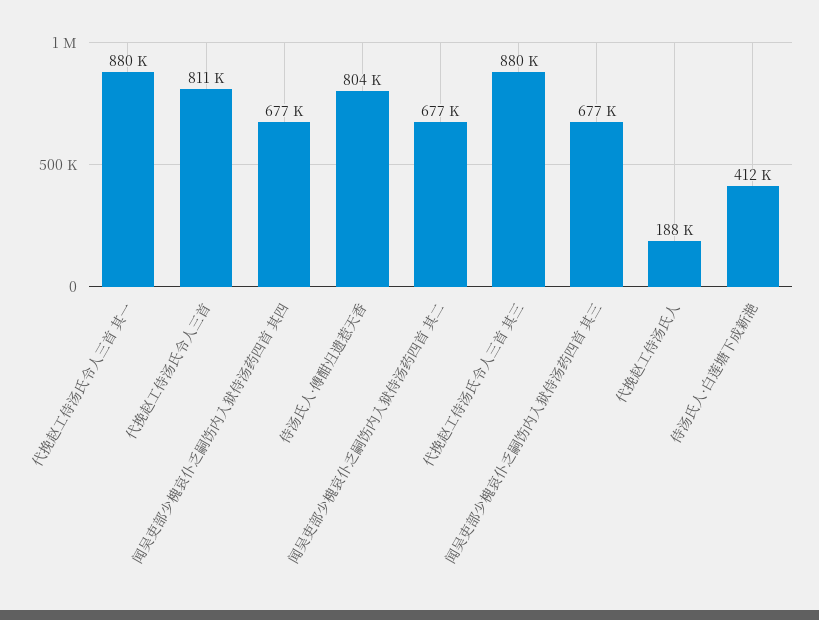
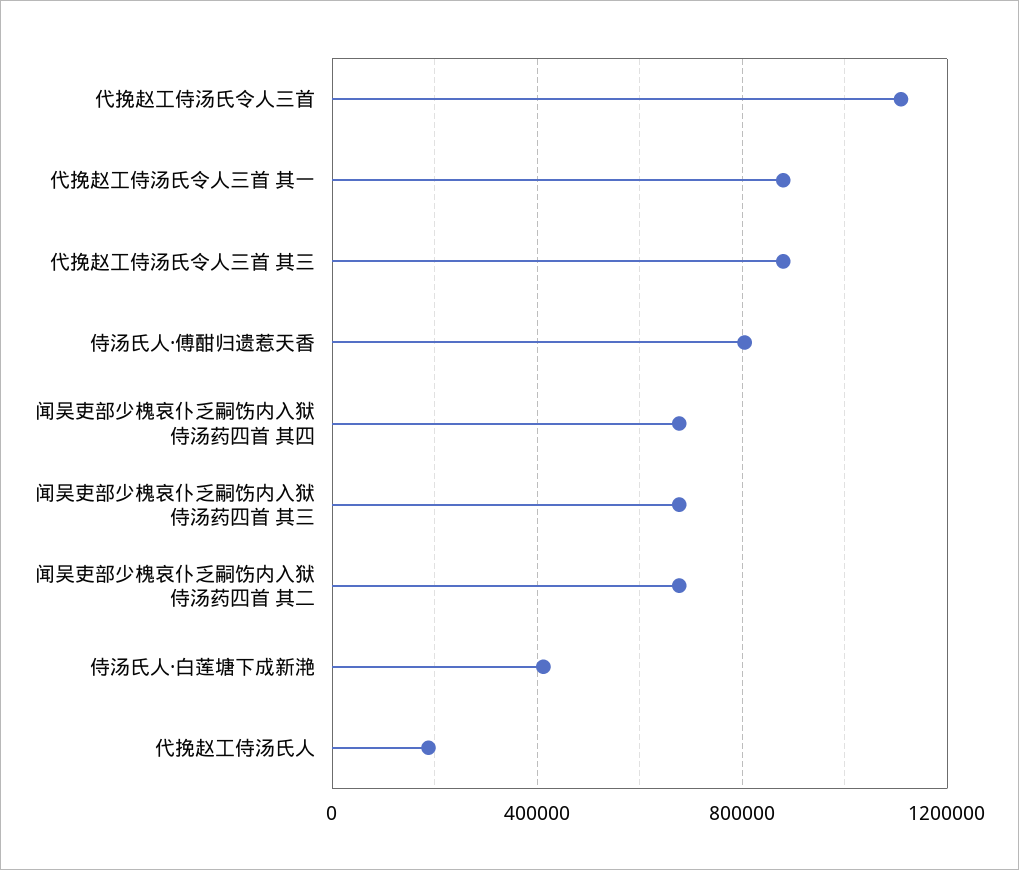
  {
    "代挽赵工侍汤氏令人三首 其一": 880000,
-   "代挽赵工侍汤氏令人三首": 811000,
+   "代挽赵工侍汤氏令人三首": 1100000,
    "闻吴吏部少槐哀仆乏嗣饬内入狱侍汤药四首 其四": 677000,
    "侍汤氏人·傅酣归遗惹天香": 804000,
    "闻吴吏部少槐哀仆乏嗣饬内入狱侍汤药四首 其二": 677000,
    "代挽赵工侍汤氏令人三首 其三": 880000,
    "闻吴吏部少槐哀仆乏嗣饬内入狱侍汤药四首 其三": 677000,
    "代挽赵工侍汤氏人": 188000,
    "侍汤氏人·白莲塘下成新滟": 412000
  }

